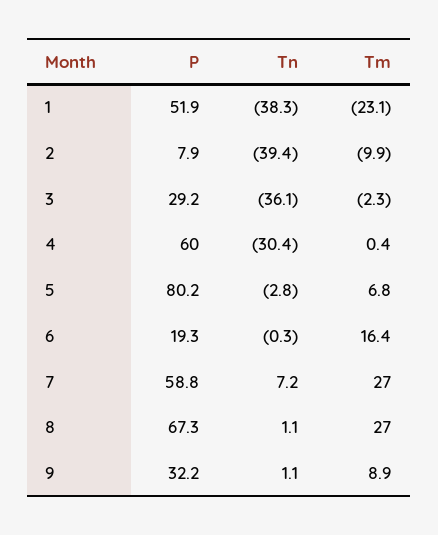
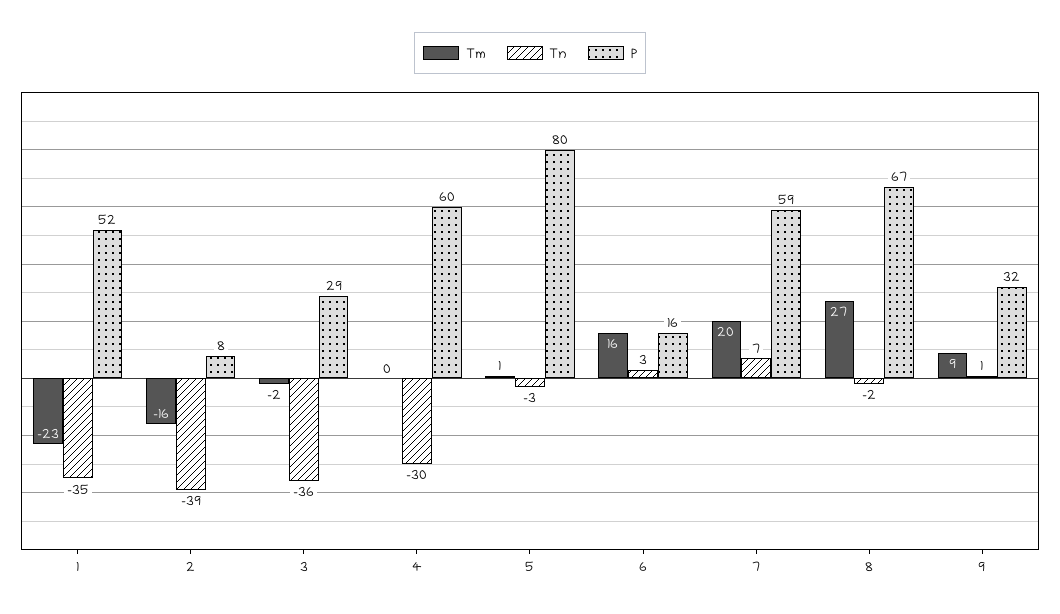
  {
    "P": {
      "1": 51.9,
      "2": 7.9,
      "3": 29.2,
      "4": 60,
      "5": 80.2,
-     "6": 19.3,
+     "6": 16,
      "7": 58.8,
      "8": 67.3,
      "9": 32.2
    },
    "Tn": {
-     "1": -38.3,
+     "1": -35,
      "2": -39.4,
      "3": -36.1,
      "4": -30.4,
      "5": -2.8,
-     "6": -0.3,
+     "6": 3,
      "7": 7.2,
-     "8": 1.1,
+     "8": -2,
      "9": 1.1
    },
    "Tm": {
      "1": -23.1,
-     "2": -9.9,
+     "2": -16,
      "3": -2.3,
      "4": 0.4,
-     "5": 6.8,
+     "5": 1,
      "6": 16.4,
-     "7": 27,
+     "7": 20,
      "8": 27,
      "9": 8.9
    }
  }

